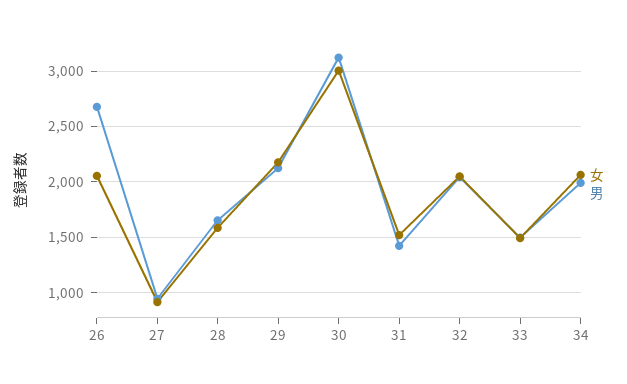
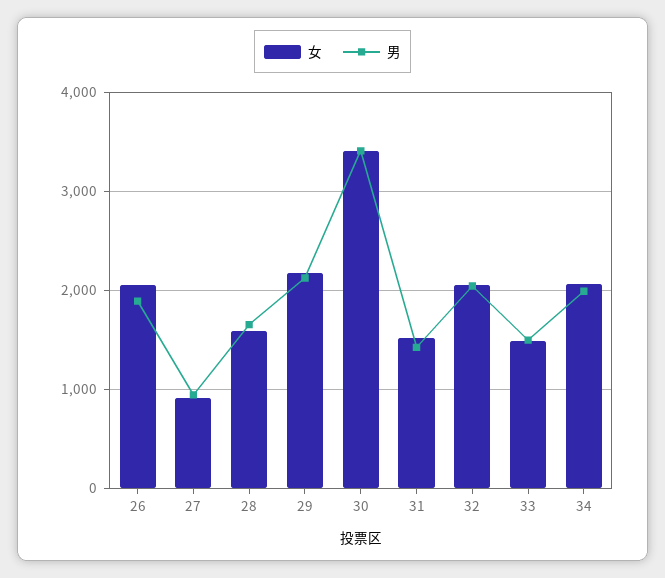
  {
    "女": {
      "26": 2100,
      "27": 900,
      "28": 1600,
      "29": 2200,
-     "30": 3000,
+     "30": 3400,
      "31": 1500,
      "32": 2100,
      "33": 1500,
      "34": 2100
    },
    "男": {
-     "26": 2700,
+     "26": 1900,
      "27": 900,
      "28": 1700,
      "29": 2100,
-     "30": 3100,
+     "30": 3400,
      "31": 1400,
      "32": 2000,
      "33": 1500,
      "34": 2000
    }
  }

